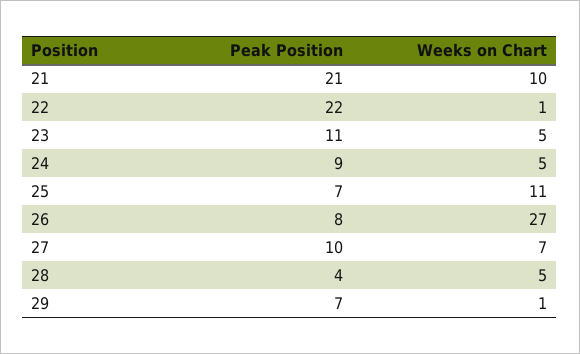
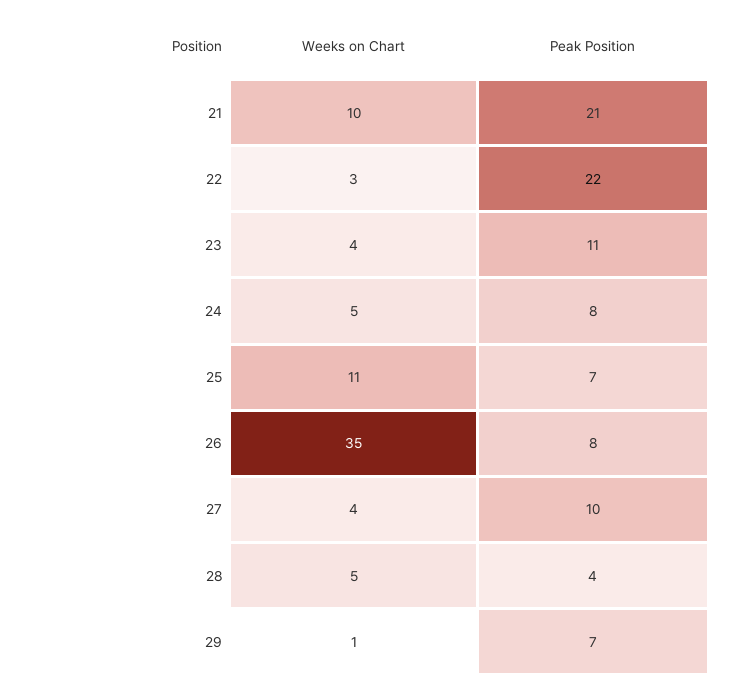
  {
    "Peak Position": {
      "21": 21,
      "22": 22,
      "23": 11,
-     "24": 9,
+     "24": 8,
      "25": 7,
      "26": 8,
      "27": 10,
      "28": 4,
      "29": 7
    },
    "Weeks on Chart": {
      "21": 10,
-     "22": 1,
+     "22": 3,
-     "23": 5,
+     "23": 4,
      "24": 5,
      "25": 11,
-     "26": 27,
+     "26": 35,
-     "27": 7,
+     "27": 4,
      "28": 5,
      "29": 1
    }
  }

